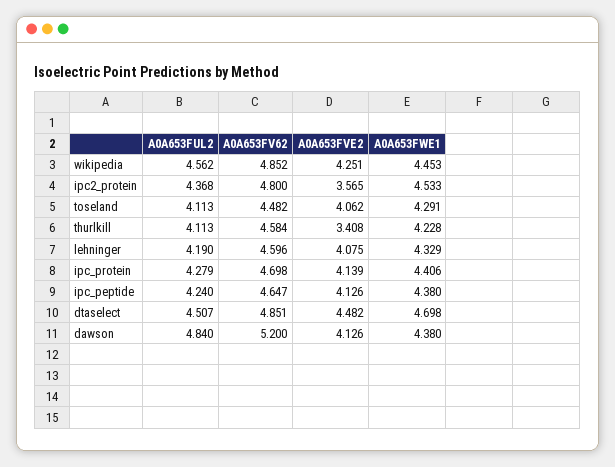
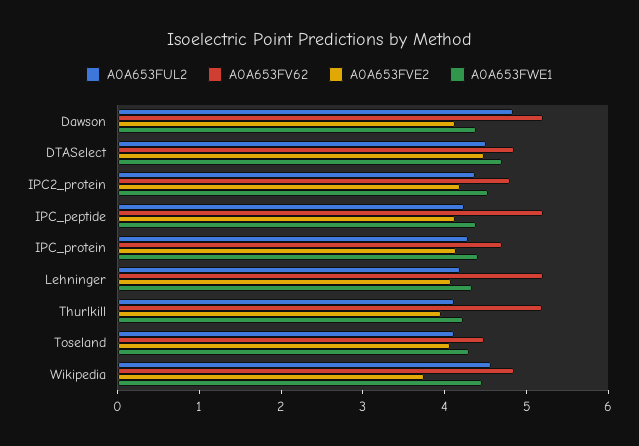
  {
    "A0A653FUL2": {
      "wikipedia": 4.562,
      "ipc2_protein": 4.368,
      "toseland": 4.113,
      "thurlkill": 4.113,
      "lehninger": 4.19,
      "ipc_protein": 4.279,
      "ipc_peptide": 4.24,
      "dtaselect": 4.507,
      "dawson": 4.84
    },
    "A0A653FV62": {
      "wikipedia": 4.852,
      "ipc2_protein": 4.8,
      "toseland": 4.482,
-     "thurlkill": 4.584,
+     "thurlkill": 5.2,
-     "lehninger": 4.596,
+     "lehninger": 5.2,
      "ipc_protein": 4.698,
-     "ipc_peptide": 4.647,
+     "ipc_peptide": 5.2,
      "dtaselect": 4.851,
      "dawson": 5.2
    },
    "A0A653FVE2": {
-     "wikipedia": 4.251,
+     "wikipedia": 3.8,
-     "ipc2_protein": 3.565,
+     "ipc2_protein": 4.2,
      "toseland": 4.062,
-     "thurlkill": 3.408,
+     "thurlkill": 4,
      "lehninger": 4.075,
      "ipc_protein": 4.139,
      "ipc_peptide": 4.126,
      "dtaselect": 4.482,
      "dawson": 4.126
    },
    "A0A653FWE1": {
      "wikipedia": 4.453,
      "ipc2_protein": 4.533,
      "toseland": 4.291,
      "thurlkill": 4.228,
      "lehninger": 4.329,
      "ipc_protein": 4.406,
      "ipc_peptide": 4.38,
      "dtaselect": 4.698,
      "dawson": 4.38
    }
  }

